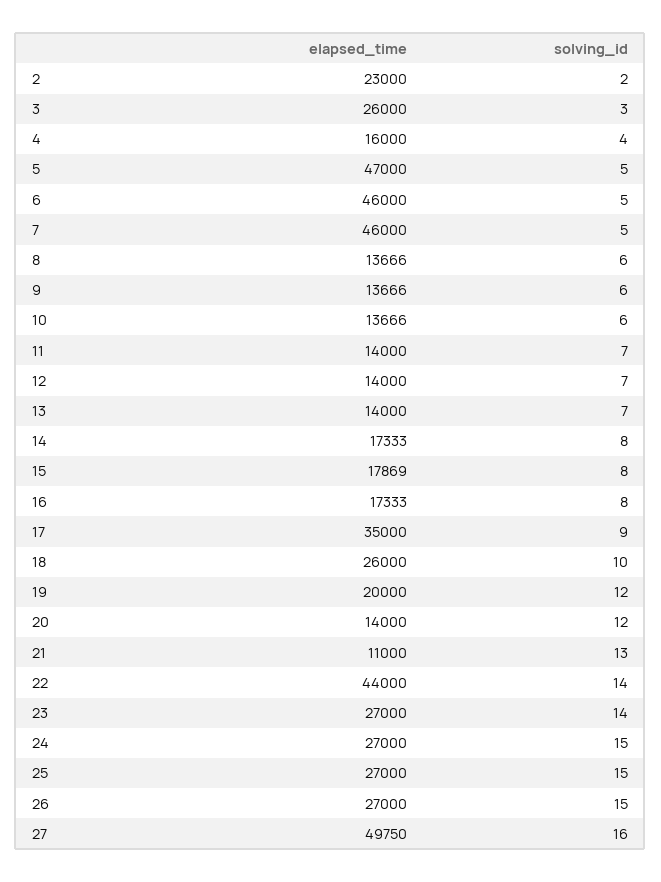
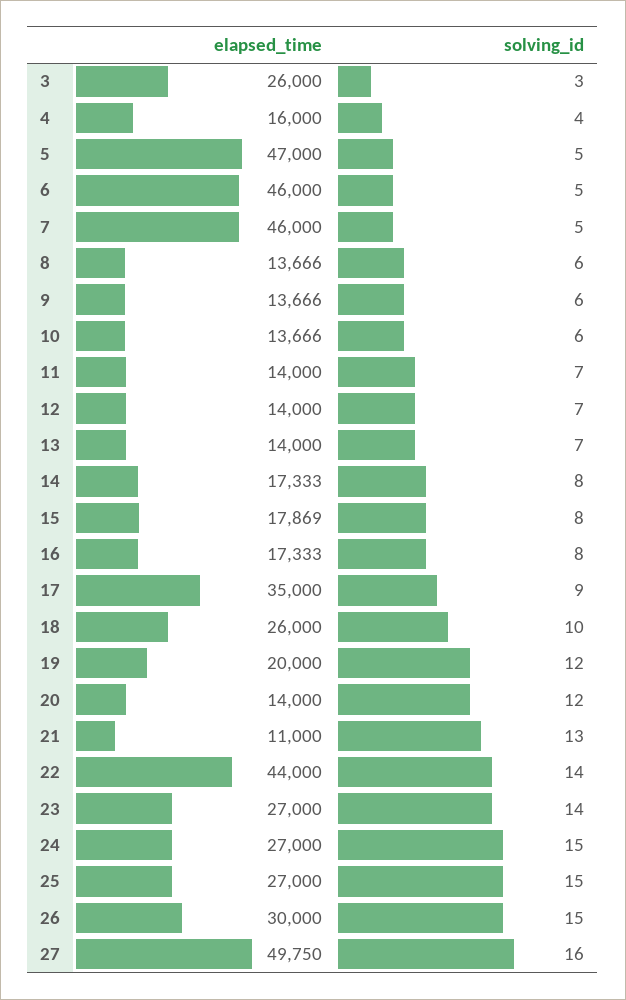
  {
    "elapsed_time": {
-     "2": 23000,
      "3": 26000,
      "4": 16000,
      "5": 47000,
      "6": 46000,
      "7": 46000,
      "8": 13666,
      "9": 13666,
      "10": 13666,
      "11": 14000,
      "12": 14000,
      "13": 14000,
      "14": 17333,
      "15": 17869,
      "16": 17333,
      "17": 35000,
      "18": 26000,
      "19": 20000,
      "20": 14000,
      "21": 11000,
      "22": 44000,
      "23": 27000,
      "24": 27000,
      "25": 27000,
-     "26": 27000,
+     "26": 30000,
      "27": 49750
    },
    "solving_id": {
-     "2": 2,
      "3": 3,
      "4": 4,
      "5": 5,
      "6": 5,
      "7": 5,
      "8": 6,
      "9": 6,
      "10": 6,
      "11": 7,
      "12": 7,
      "13": 7,
      "14": 8,
      "15": 8,
      "16": 8,
      "17": 9,
      "18": 10,
      "19": 12,
      "20": 12,
      "21": 13,
      "22": 14,
      "23": 14,
      "24": 15,
      "25": 15,
      "26": 15,
      "27": 16
    }
  }

